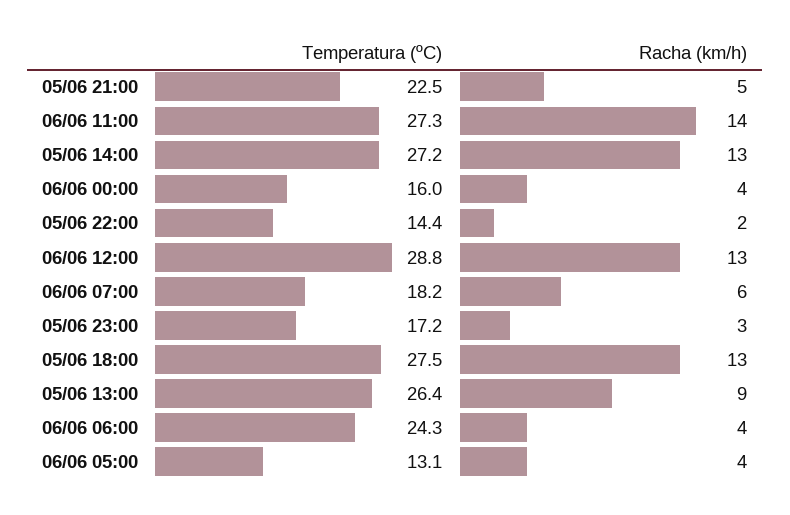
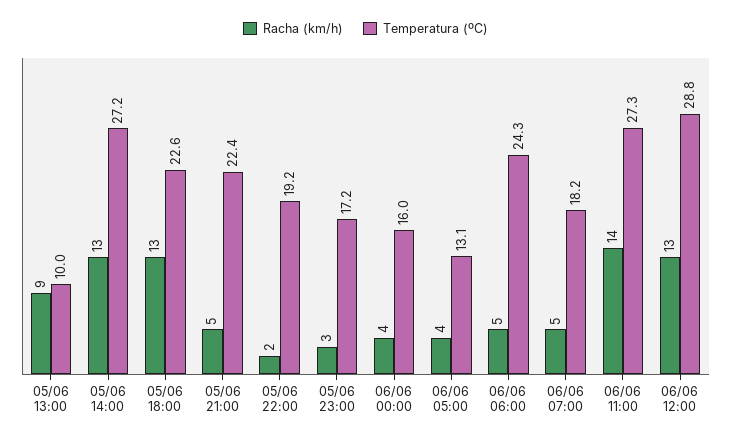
  {
    "Temperatura (ºC)": {
-     "05/06 21:00": 22.5,
+     "05/06 21:00": 22.4,
      "06/06 11:00": 27.3,
      "05/06 14:00": 27.2,
      "06/06 00:00": 16,
-     "05/06 22:00": 14.4,
+     "05/06 22:00": 19.2,
      "06/06 12:00": 28.8,
      "06/06 07:00": 18.2,
      "05/06 23:00": 17.2,
-     "05/06 18:00": 27.5,
+     "05/06 18:00": 22.6,
-     "05/06 13:00": 26.4,
+     "05/06 13:00": 10,
      "06/06 06:00": 24.3,
      "06/06 05:00": 13.1
    },
    "Racha (km/h)": {
      "05/06 21:00": 5,
      "06/06 11:00": 14,
      "05/06 14:00": 13,
      "06/06 00:00": 4,
      "05/06 22:00": 2,
      "06/06 12:00": 13,
-     "06/06 07:00": 6,
+     "06/06 07:00": 5,
      "05/06 23:00": 3,
      "05/06 18:00": 13,
      "05/06 13:00": 9,
-     "06/06 06:00": 4,
+     "06/06 06:00": 5,
      "06/06 05:00": 4
    }
  }

